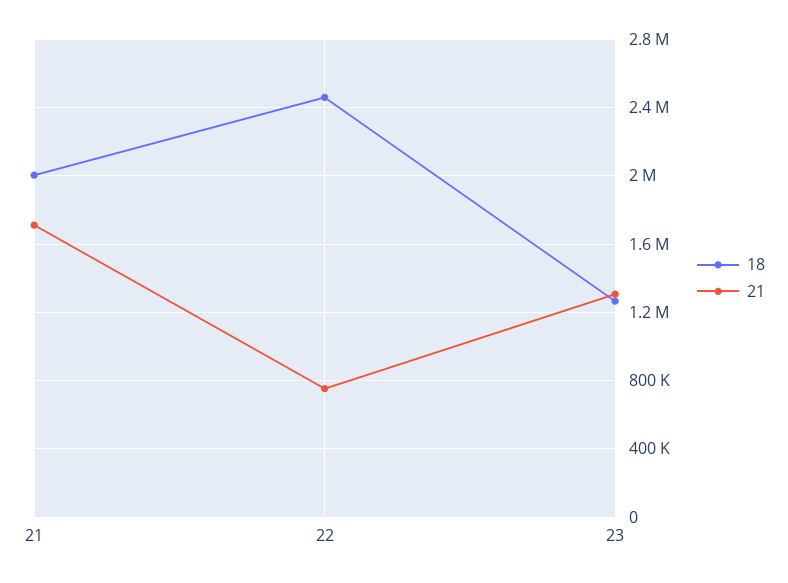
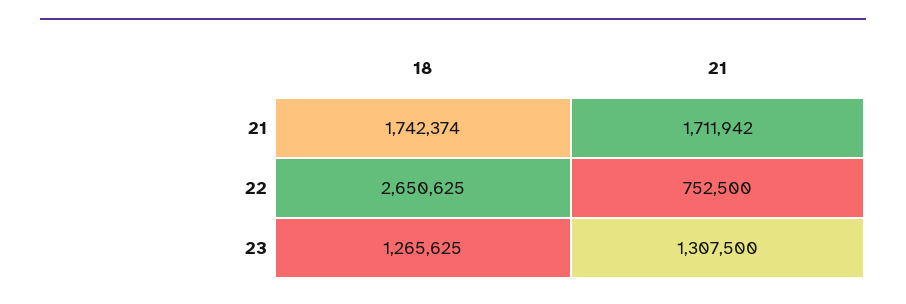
  {
    "18": {
-     "21": 2000000,
+     "21": 1742374,
-     "22": 2450000,
+     "22": 2650625,
      "23": 1265625
    },
    "21": {
      "21": 1711942,
      "22": 752500,
      "23": 1307500
    }
  }

